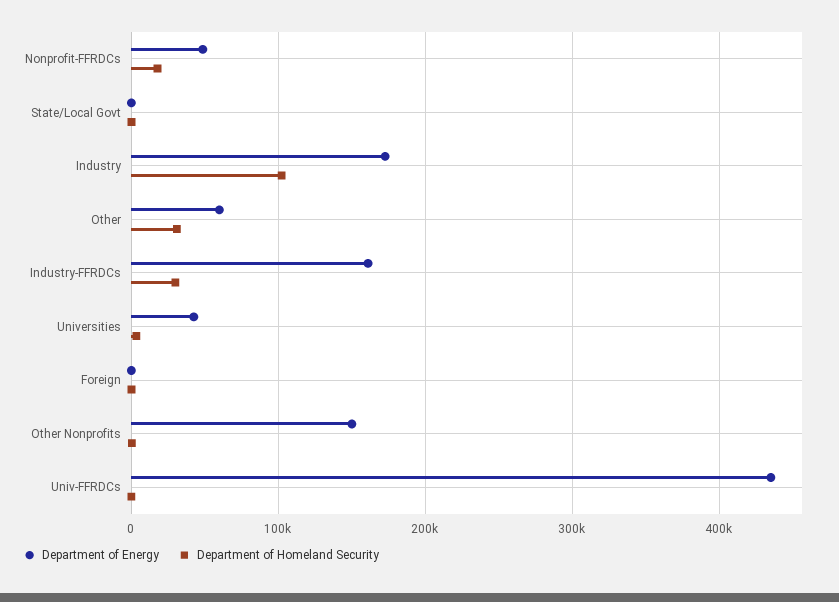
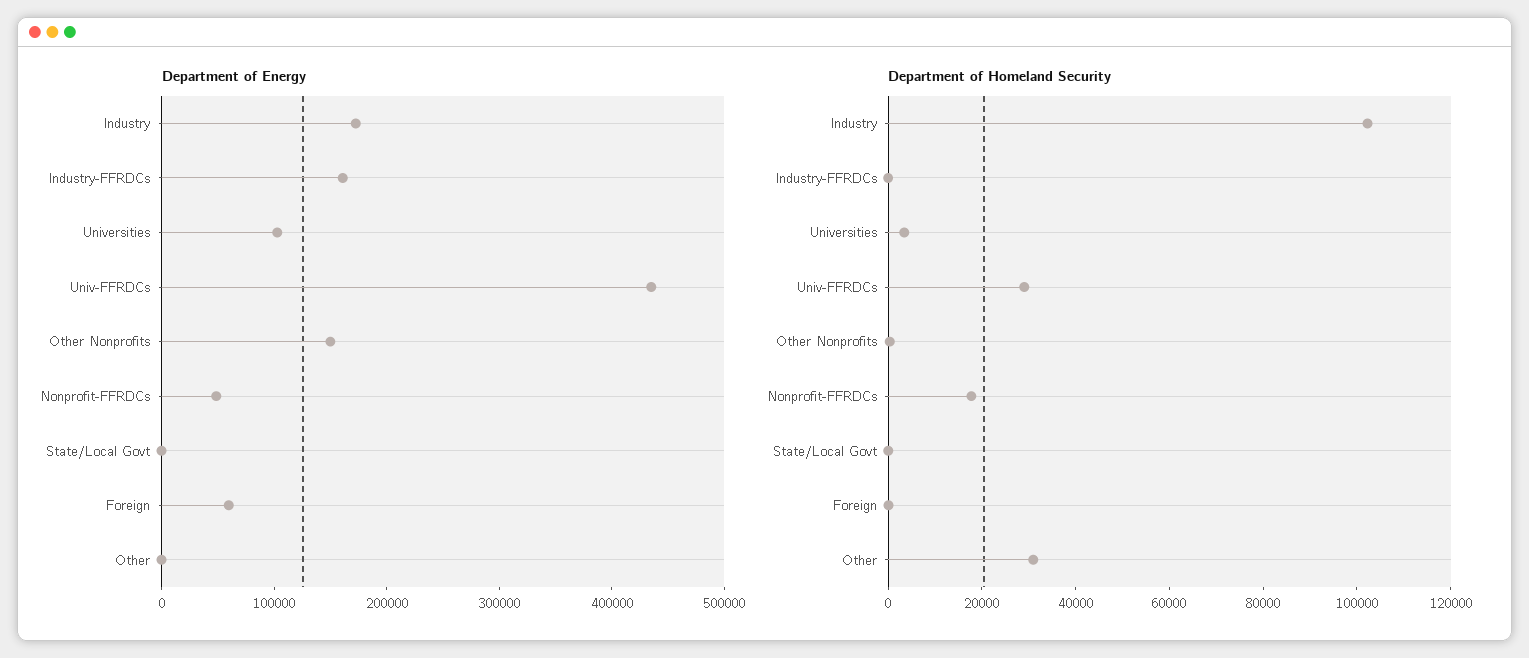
  {
    "Department of Energy": {
      "Nonprofit-FFRDCs": 50000,
      "State/Local Govt": 0,
      "Industry": 170000,
-     "Other": 60000,
+     "Other": 0,
      "Industry-FFRDCs": 160000,
-     "Universities": 40000,
+     "Universities": 100000,
-     "Foreign": 0,
+     "Foreign": 60000,
      "Other Nonprofits": 150000,
      "Univ-FFRDCs": 440000
    },
    "Department of Homeland Security": {
      "Nonprofit-FFRDCs": 20000,
      "State/Local Govt": 0,
      "Industry": 100000,
      "Other": 30000,
-     "Industry-FFRDCs": 30000,
+     "Industry-FFRDCs": 0,
      "Universities": 5000,
      "Foreign": 0,
      "Other Nonprofits": 0,
-     "Univ-FFRDCs": 0
+     "Univ-FFRDCs": 30000
    }
  }

